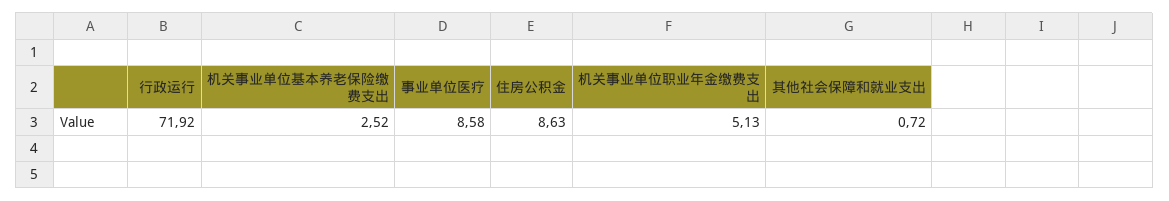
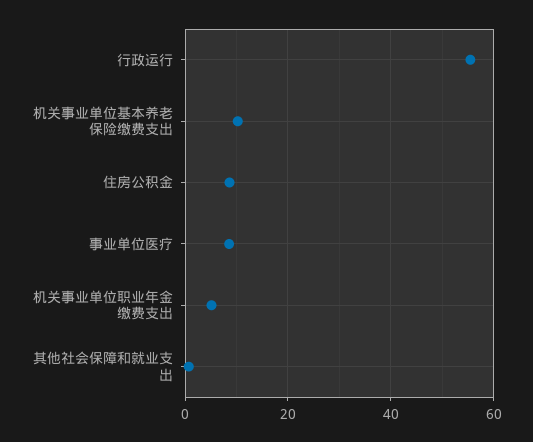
  {
-   "行政运行": 71.92,
+   "行政运行": 56,
-   "机关事业单位基本养老保险缴费支出": 2.52,
+   "机关事业单位基本养老保险缴费支出": 10,
    "事业单位医疗": 8.58,
    "住房公积金": 8.63,
    "机关事业单位职业年金缴费支出": 5.13,
    "其他社会保障和就业支出": 0.72
  }

